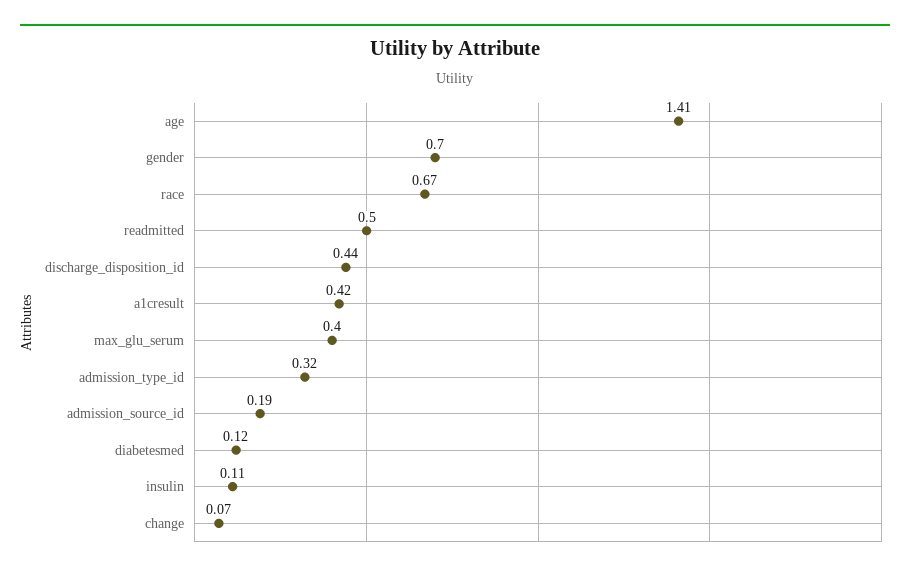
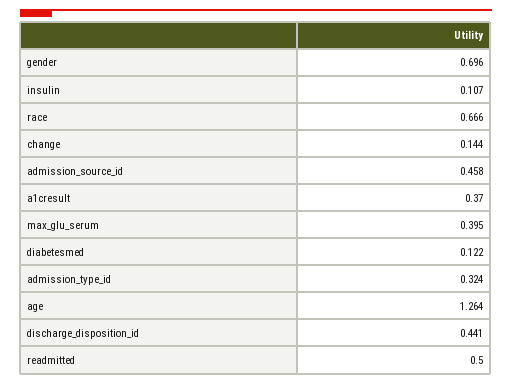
  {
-   "age": 1.41,
+   "age": 1.264,
    "gender": 0.696,
    "race": 0.666,
    "readmitted": 0.5,
    "discharge_disposition_id": 0.441,
-   "a1cresult": 0.42,
+   "a1cresult": 0.37,
    "max_glu_serum": 0.395,
    "admission_type_id": 0.324,
-   "admission_source_id": 0.19,
+   "admission_source_id": 0.458,
    "diabetesmed": 0.122,
    "insulin": 0.107,
-   "change": 0.07
+   "change": 0.144
  }

